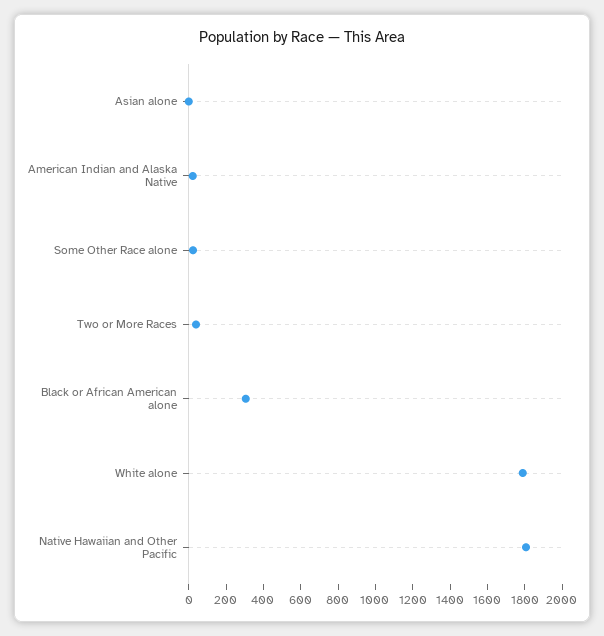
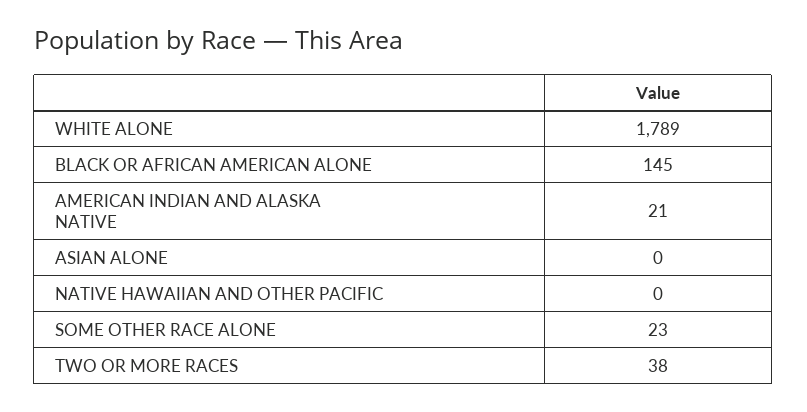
  {
    "Asian alone": 0,
    "American Indian and Alaska Native": 21,
    "Some Other Race alone": 23,
    "Two or More Races": 38,
-   "Black or African American alone": 300,
+   "Black or African American alone": 145,
    "White alone": 1789,
-   "Native Hawaiian and Other Pacific": 1800
+   "Native Hawaiian and Other Pacific": 0
  }

